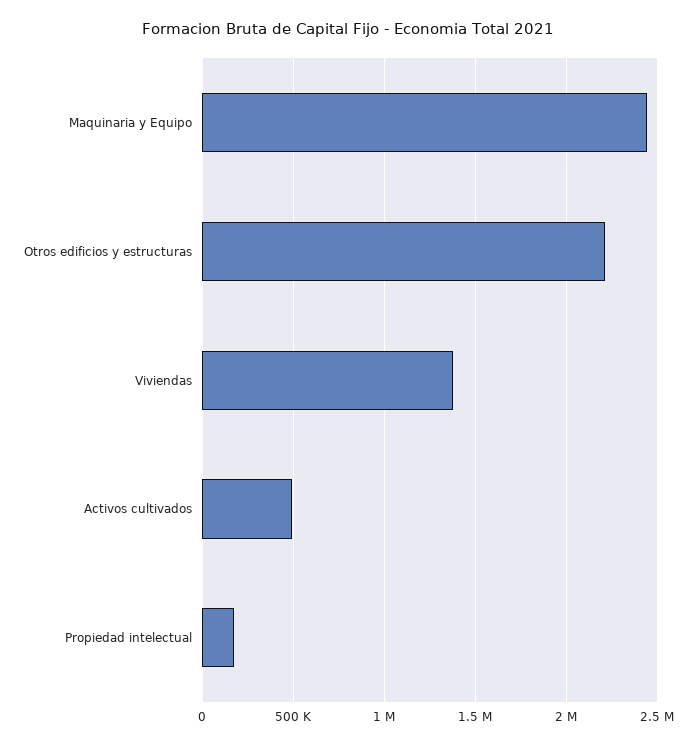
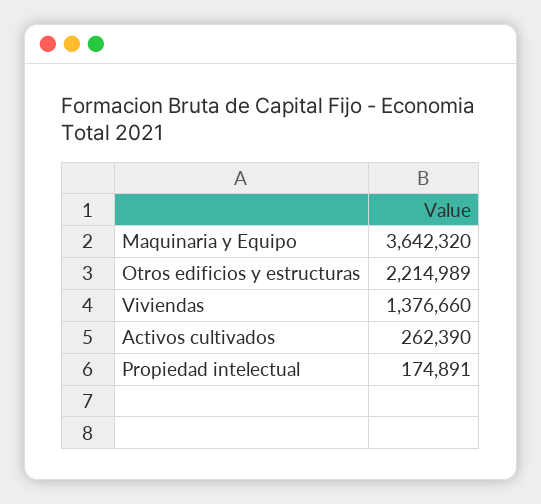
  {
-   "Maquinaria y Equipo": 2450000,
+   "Maquinaria y Equipo": 3642320,
    "Otros edificios y estructuras": 2214989,
    "Viviendas": 1376660,
-   "Activos cultivados": 500000,
+   "Activos cultivados": 262390,
    "Propiedad intelectual": 174891
  }

